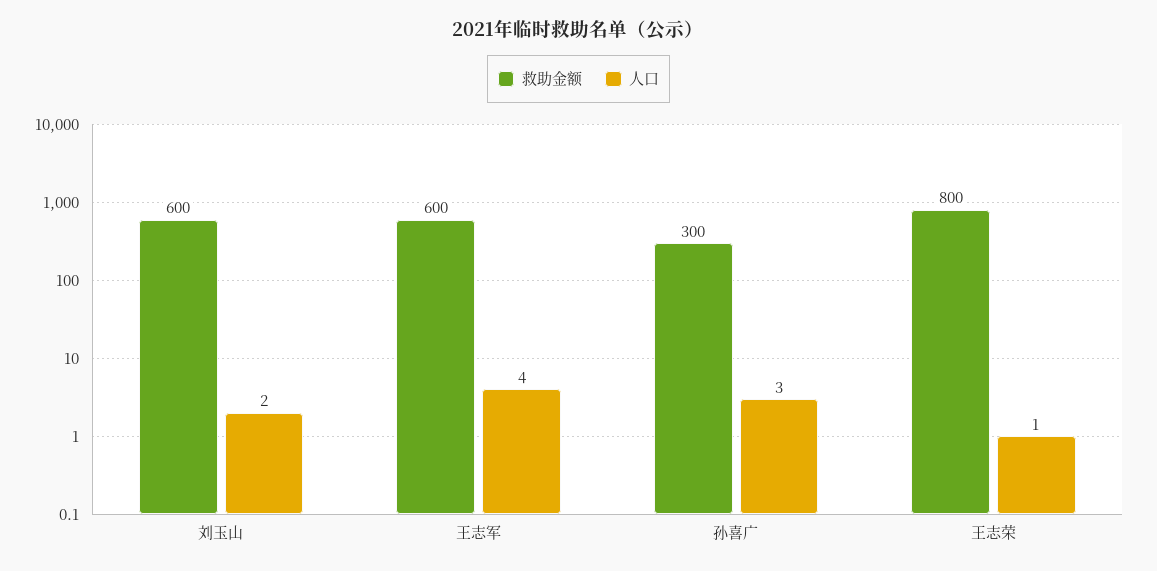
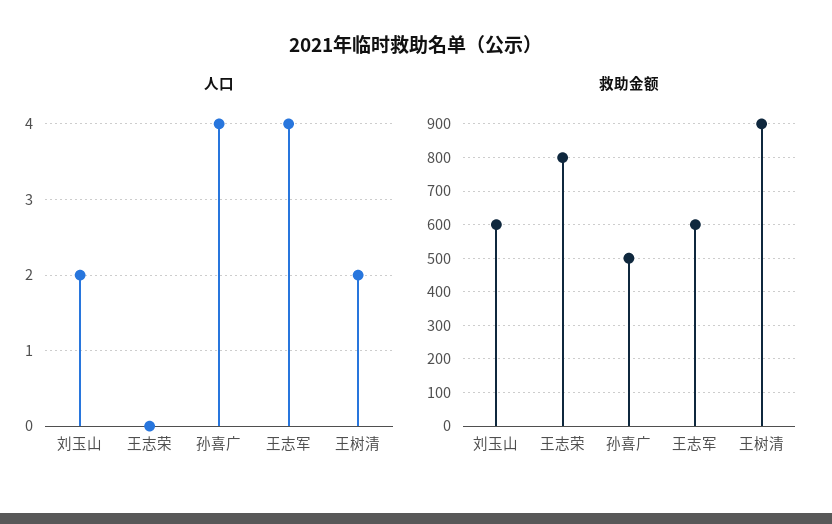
  {
    "救助金额": {
      "刘玉山": 600,
      "王志军": 600,
-     "孙喜广": 300,
+     "孙喜广": 500,
-     "王志荣": 800
+     "王志荣": 800,
+     "王树清": 900
    },
    "人口": {
      "刘玉山": 2,
      "王志军": 4,
-     "孙喜广": 3,
+     "孙喜广": 4,
-     "王志荣": 1
+     "王志荣": 0,
+     "王树清": 2
    }
  }

